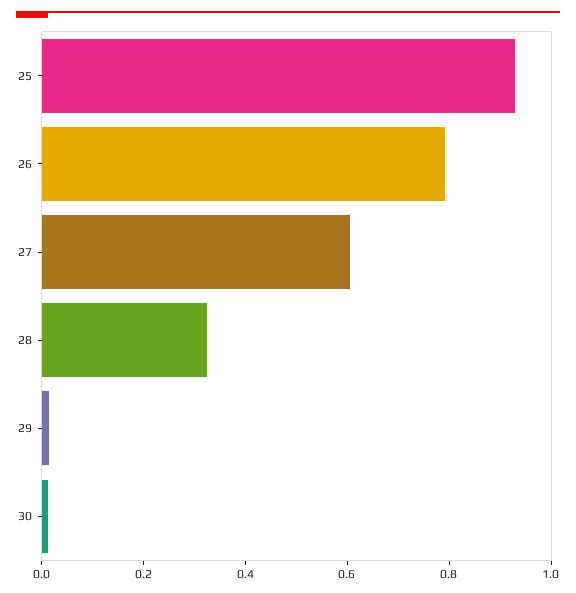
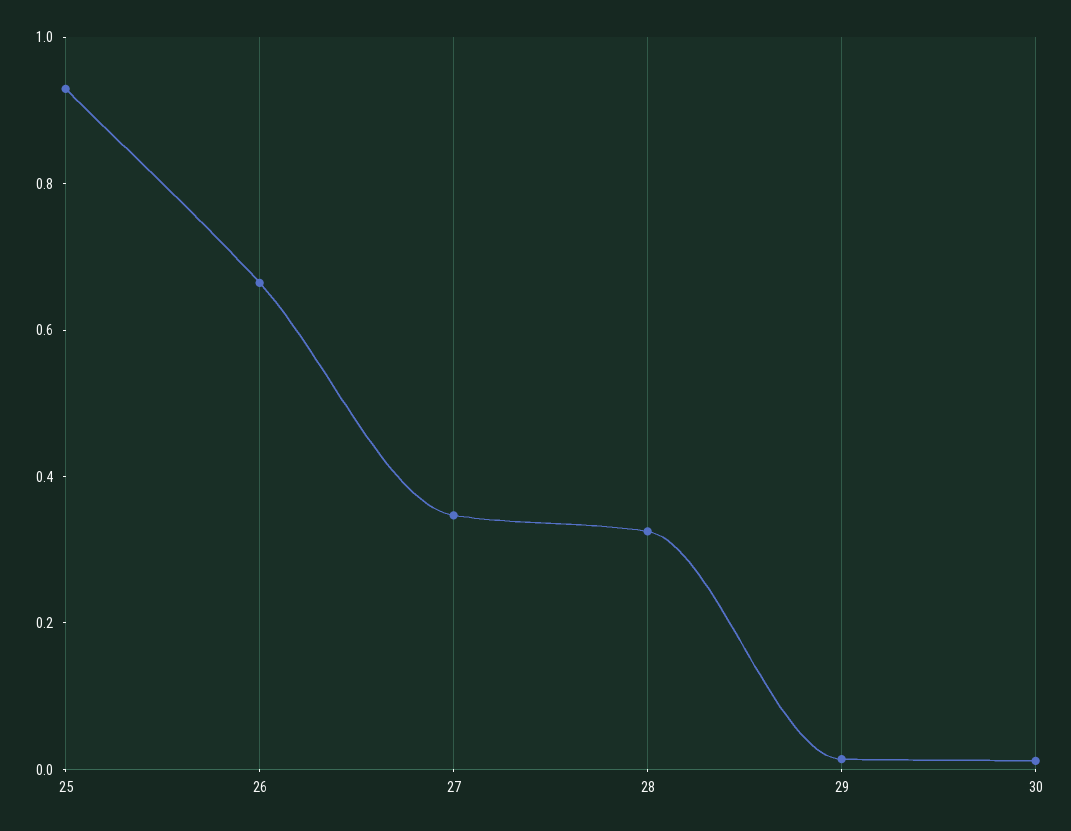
  {
    "25": 0.95,
-   "26": 0.8,
+   "26": 0.65,
-   "27": 0.6,
+   "27": 0.35,
    "28": 0.35,
    "29": 0,
    "30": 0
  }

